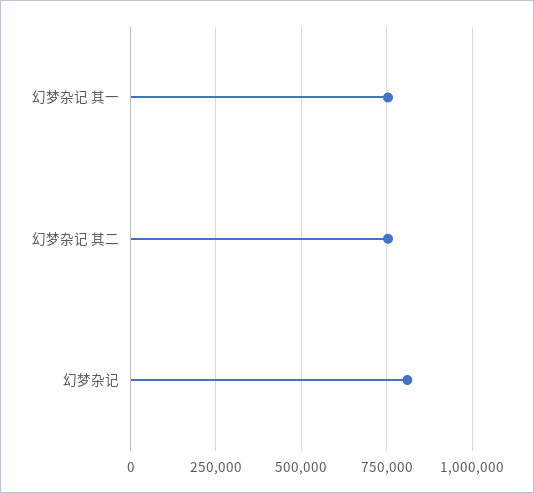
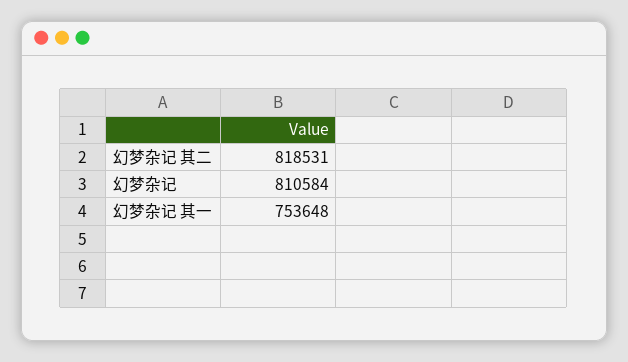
  {
    "幻梦杂记 其一": 753648,
-   "幻梦杂记 其二": 750000,
+   "幻梦杂记 其二": 818531,
    "幻梦杂记": 810584
  }

